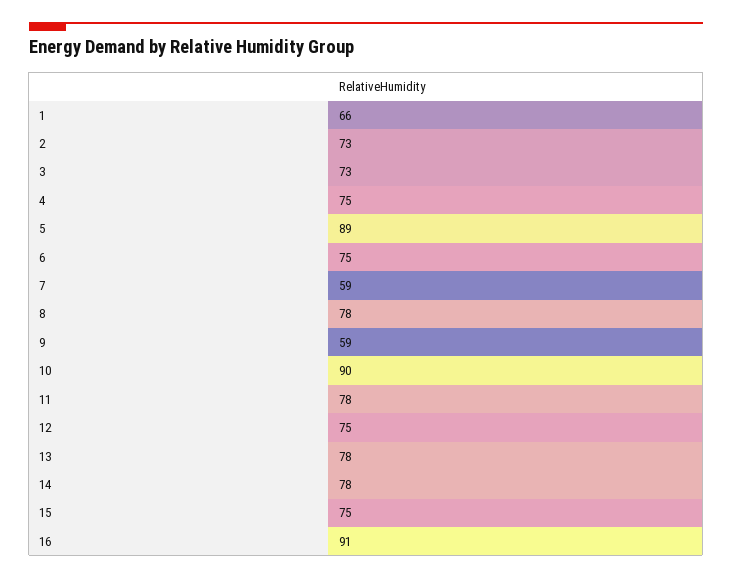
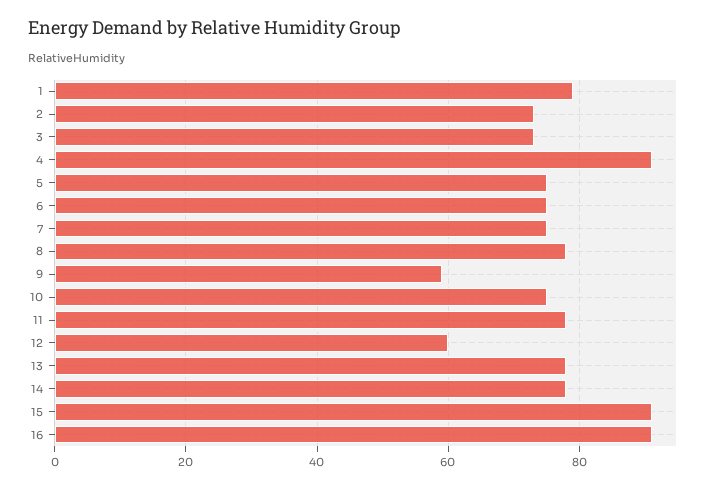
  {
-   "1": 66,
+   "1": 80,
    "2": 73,
    "3": 73,
-   "4": 75,
+   "4": 90,
-   "5": 89,
+   "5": 75,
    "6": 75,
-   "7": 59,
+   "7": 75,
    "8": 78,
    "9": 59,
-   "10": 90,
+   "10": 75,
    "11": 78,
-   "12": 75,
+   "12": 60,
    "13": 78,
    "14": 78,
-   "15": 75,
+   "15": 90,
    "16": 91
  }

